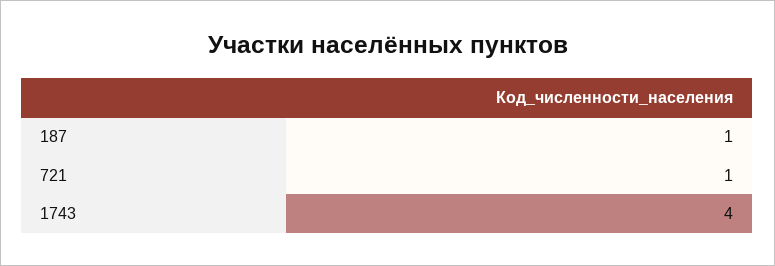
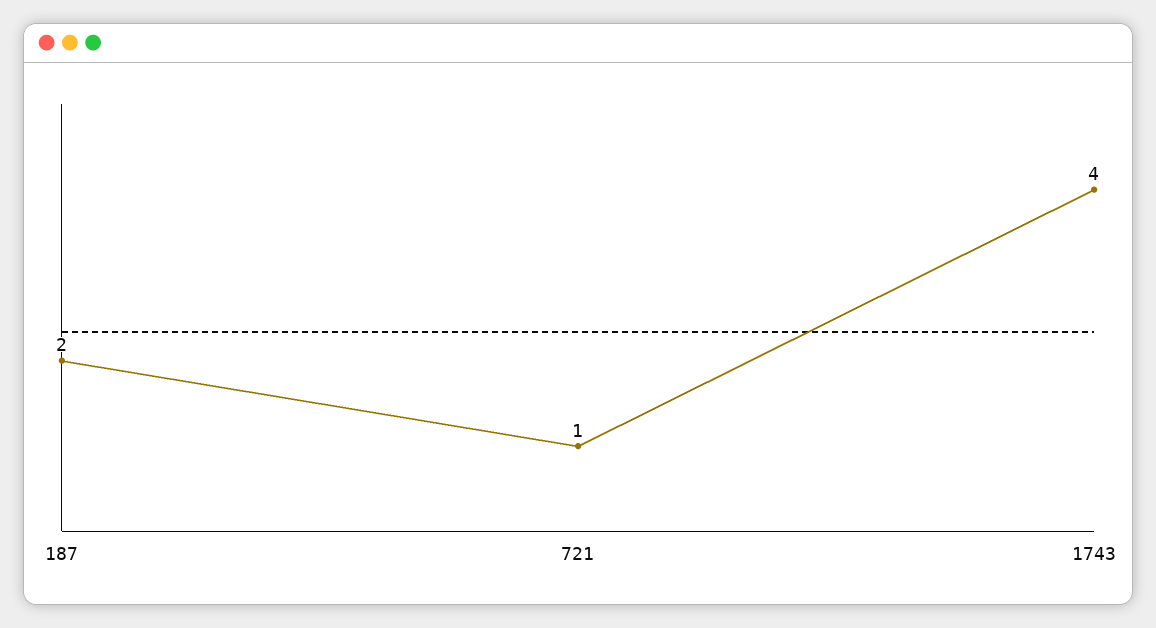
  {
-   "187": 1,
+   "187": 2,
    "721": 1,
    "1743": 4
  }

